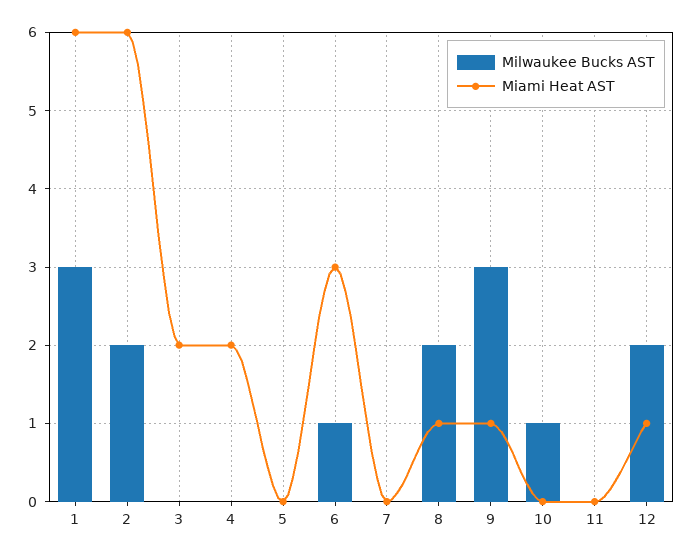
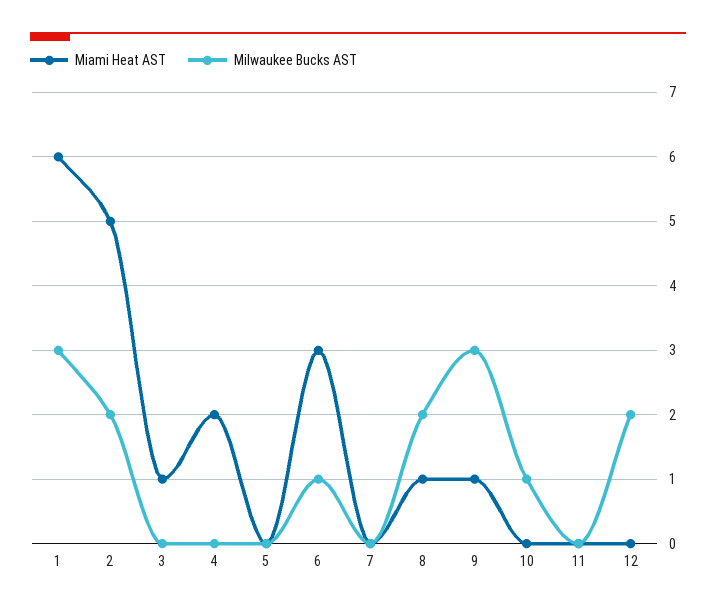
  {
    "Milwaukee Bucks AST": {
      "1": 3,
      "2": 2,
      "3": 0,
      "4": 0,
      "5": 0,
      "6": 1,
      "7": 0,
      "8": 2,
      "9": 3,
      "10": 1,
      "11": 0,
      "12": 2
    },
    "Miami Heat AST": {
      "1": 6,
-     "2": 6,
+     "2": 5,
-     "3": 2,
+     "3": 1,
      "4": 2,
      "5": 0,
      "6": 3,
      "7": 0,
      "8": 1,
      "9": 1,
      "10": 0,
      "11": 0,
-     "12": 1
+     "12": 0
    }
  }

